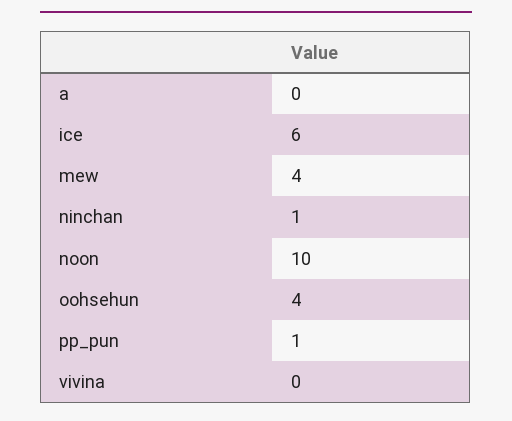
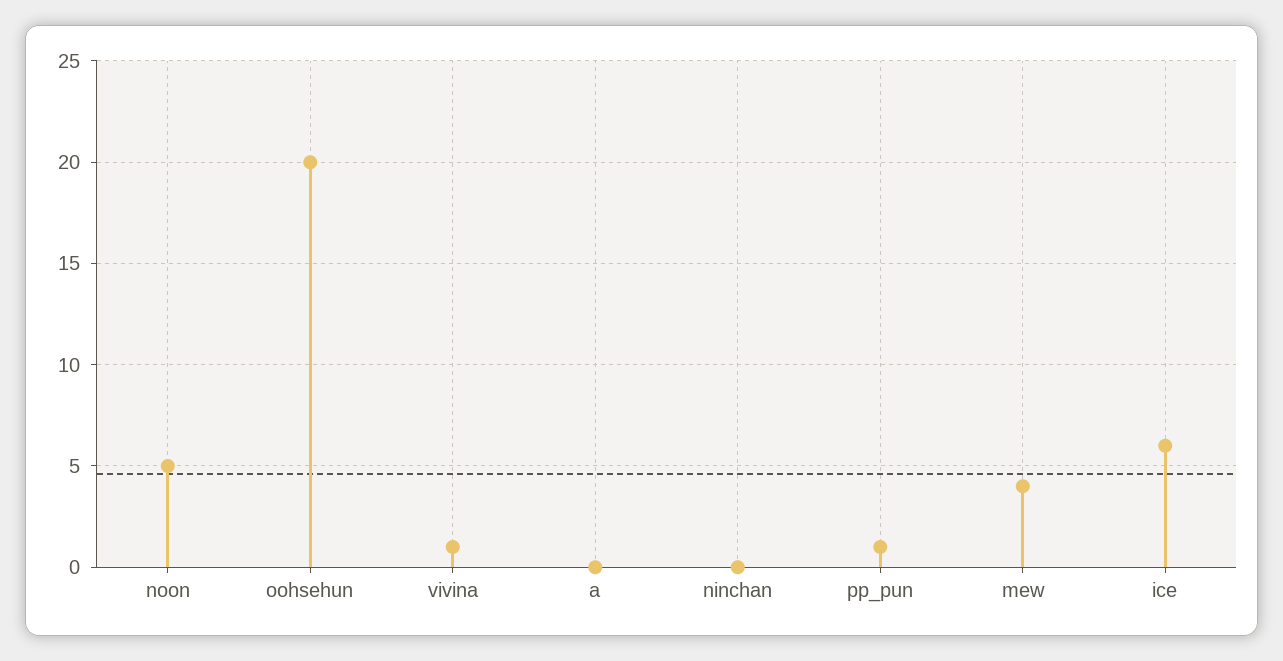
  {
    "a": 0,
    "ice": 6,
    "mew": 4,
-   "ninchan": 1,
+   "ninchan": 0,
-   "noon": 10,
+   "noon": 5,
-   "oohsehun": 4,
+   "oohsehun": 20,
    "pp_pun": 1,
-   "vivina": 0
+   "vivina": 1
  }

